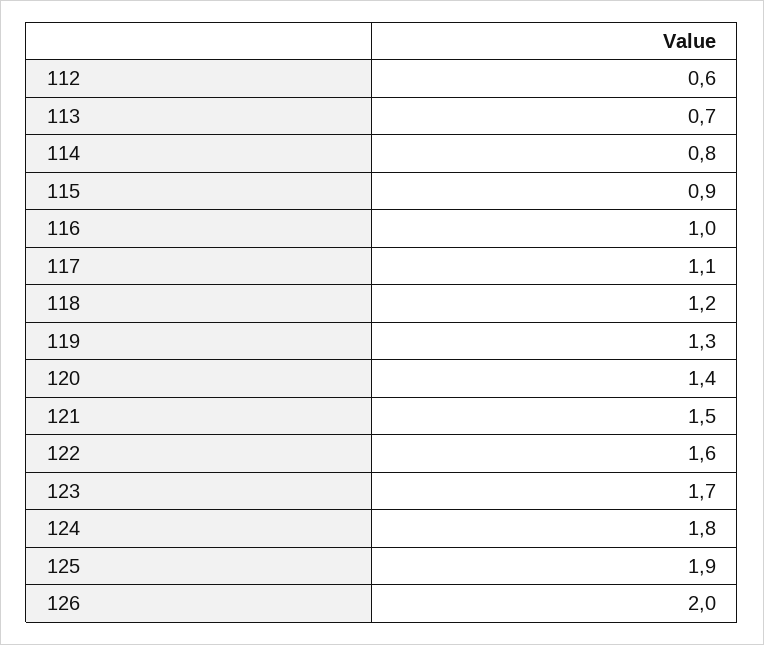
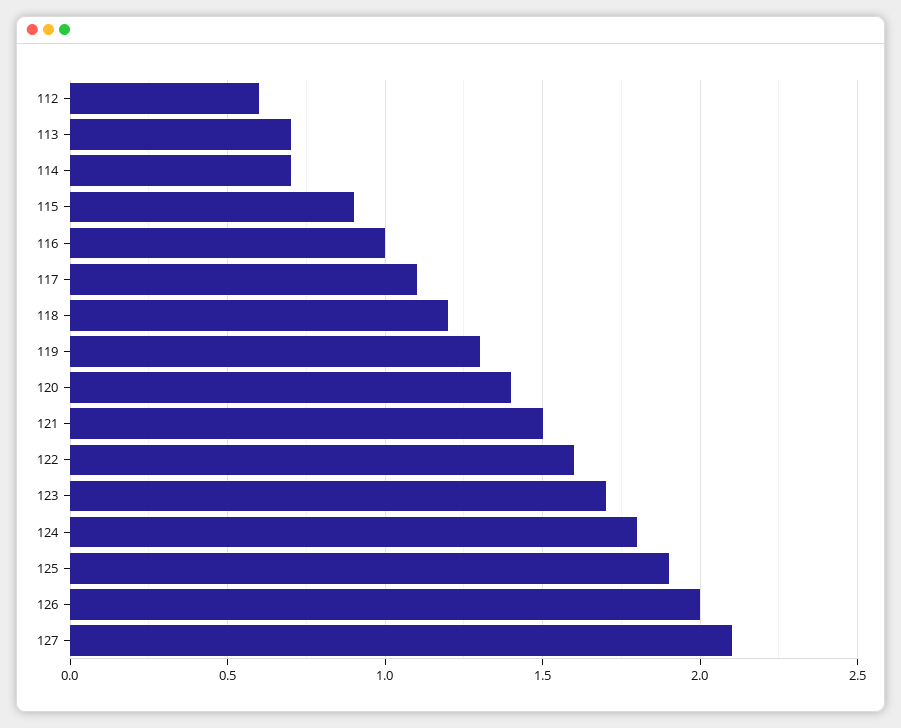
  {
    "112": 0.6,
    "113": 0.7,
-   "114": 0.8,
+   "114": 0.7,
    "115": 0.9,
    "116": 1,
    "117": 1.1,
    "118": 1.2,
    "119": 1.3,
    "120": 1.4,
    "121": 1.5,
    "122": 1.6,
    "123": 1.7,
    "124": 1.8,
    "125": 1.9,
-   "126": 2
+   "126": 2,
+   "127": 2.1
  }

